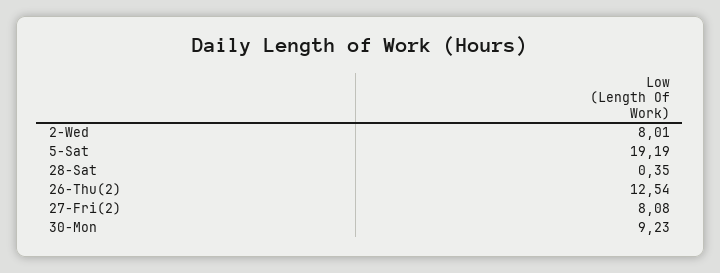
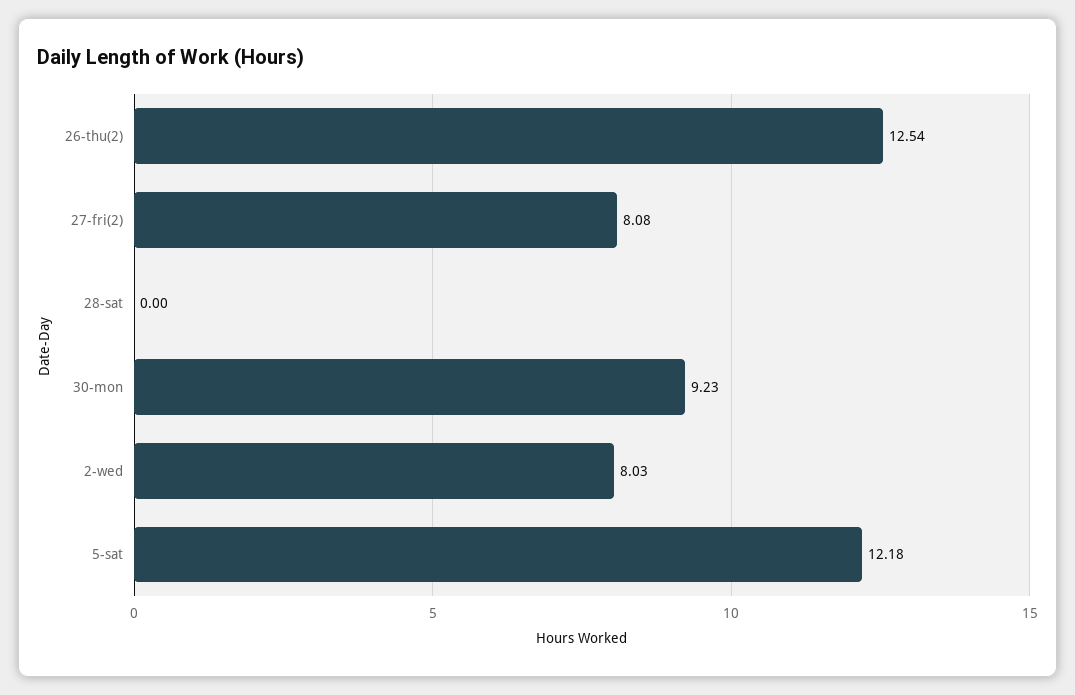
  {
-   "2-Wed": 8.01,
+   "2-Wed": 8.03,
-   "5-Sat": 19.19,
+   "5-Sat": 12.18,
-   "28-Sat": 0.35,
+   "28-Sat": 0,
    "26-Thu(2)": 12.54,
    "27-Fri(2)": 8.08,
    "30-Mon": 9.23
  }

